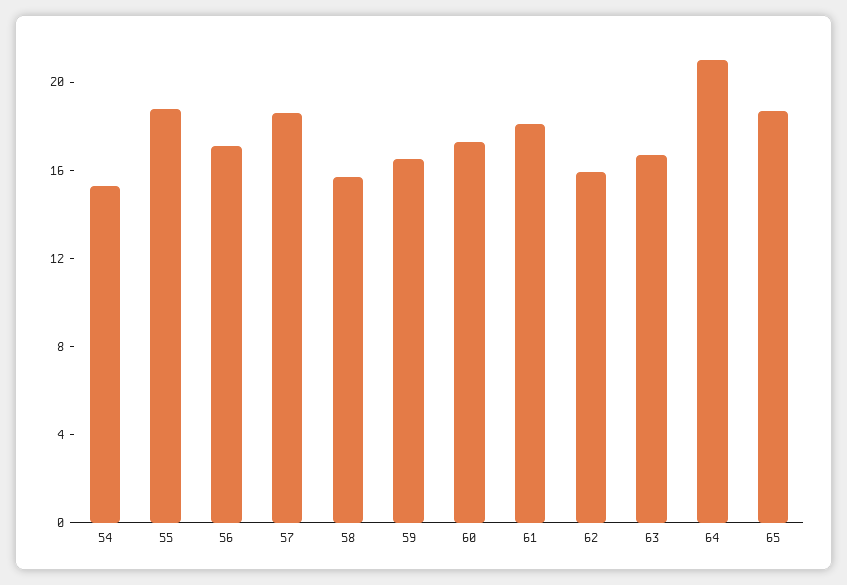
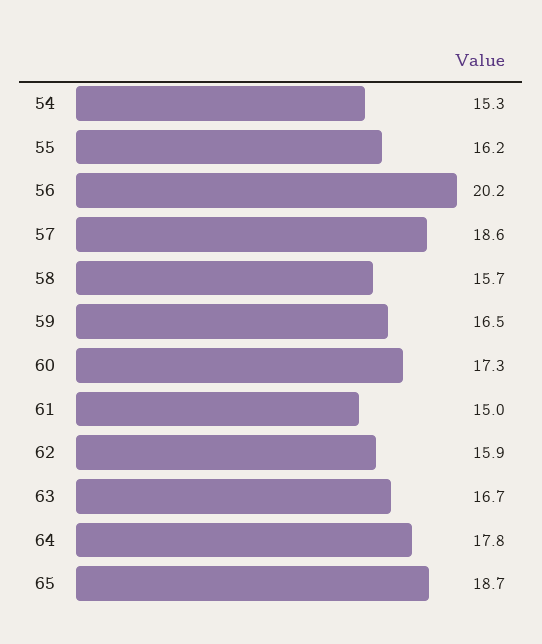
  {
    "54": 15.3,
-   "55": 19,
+   "55": 16.2,
-   "56": 17,
+   "56": 20.2,
    "57": 18.6,
    "58": 15.7,
    "59": 16.5,
    "60": 17.3,
-   "61": 18,
+   "61": 15,
    "62": 15.9,
    "63": 16.7,
-   "64": 21,
+   "64": 17.8,
    "65": 18.7
  }

